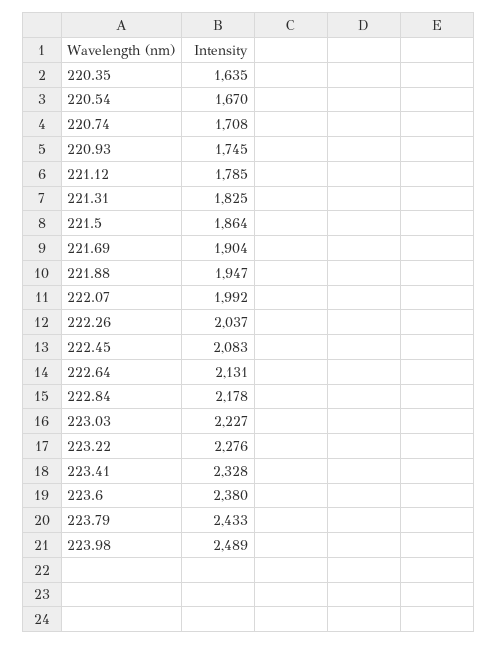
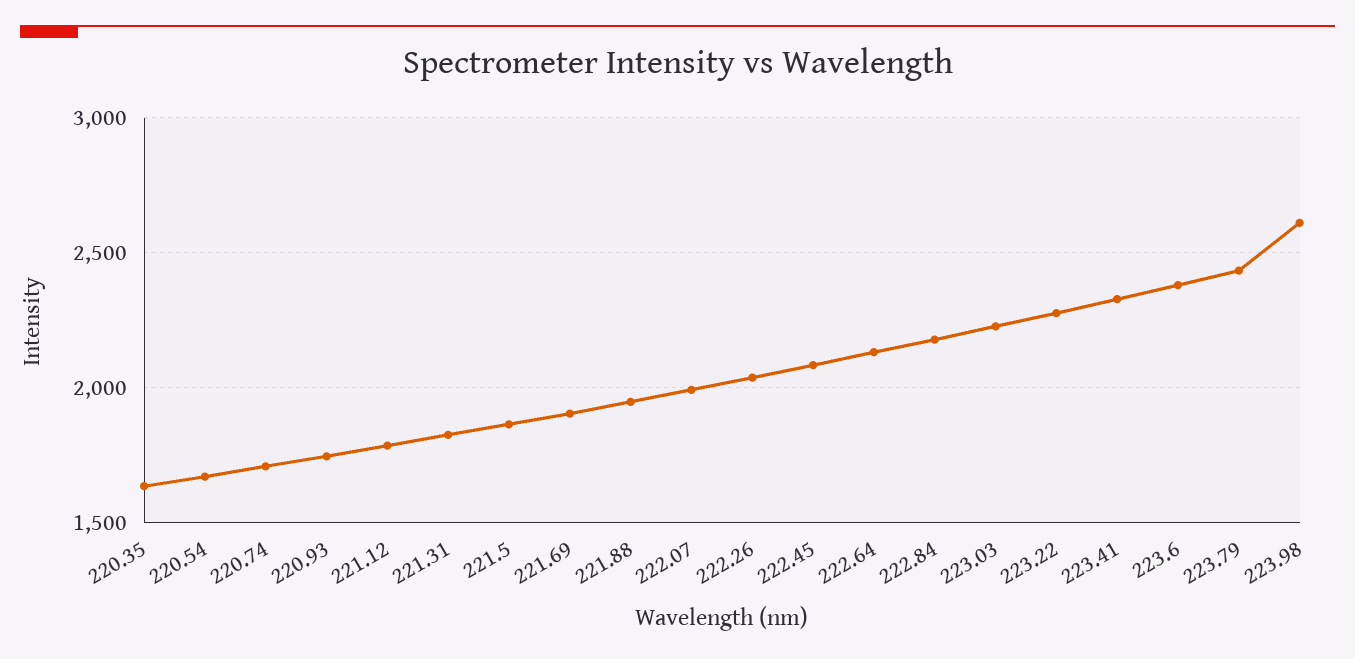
  {
    "220.35": 1635,
    "220.54": 1670,
    "220.74": 1708,
    "220.93": 1745,
    "221.12": 1785,
    "221.31": 1825,
    "221.5": 1864,
    "221.69": 1904,
    "221.88": 1947,
    "222.07": 1992,
    "222.26": 2037,
    "222.45": 2083,
    "222.64": 2131,
    "222.84": 2178,
    "223.03": 2227,
    "223.22": 2276,
    "223.41": 2328,
    "223.6": 2380,
    "223.79": 2433,
-   "223.98": 2489
+   "223.98": 2600
  }

